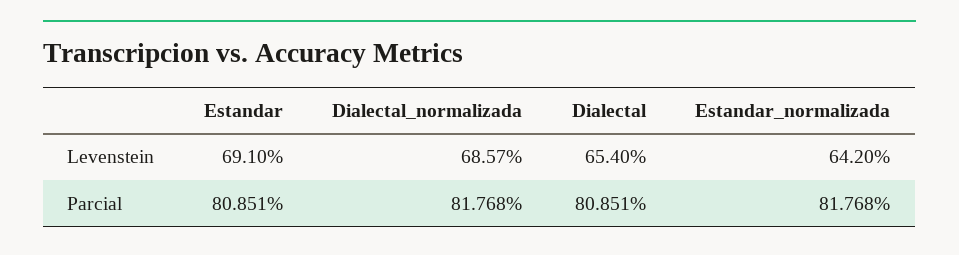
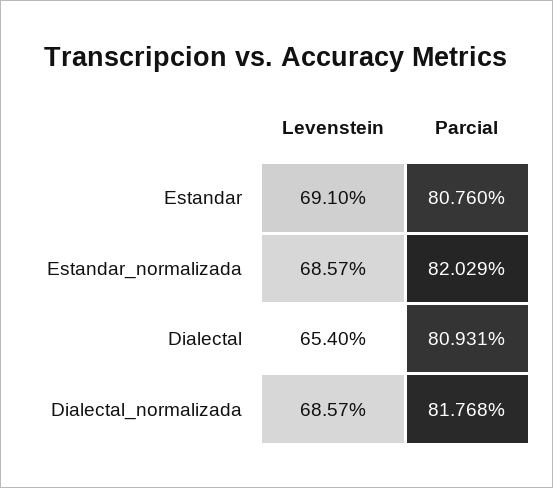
  {
    "Estandar": {
      "Levenstein": 69.1,
-     "Parcial": 80.851
+     "Parcial": 80.76
    },
    "Dialectal_normalizada": {
      "Levenstein": 68.57,
      "Parcial": 81.768
    },
    "Dialectal": {
      "Levenstein": 65.4,
-     "Parcial": 80.851
+     "Parcial": 80.931
    },
    "Estandar_normalizada": {
-     "Levenstein": 64.2,
+     "Levenstein": 68.57,
-     "Parcial": 81.768
+     "Parcial": 82.029
    }
  }

